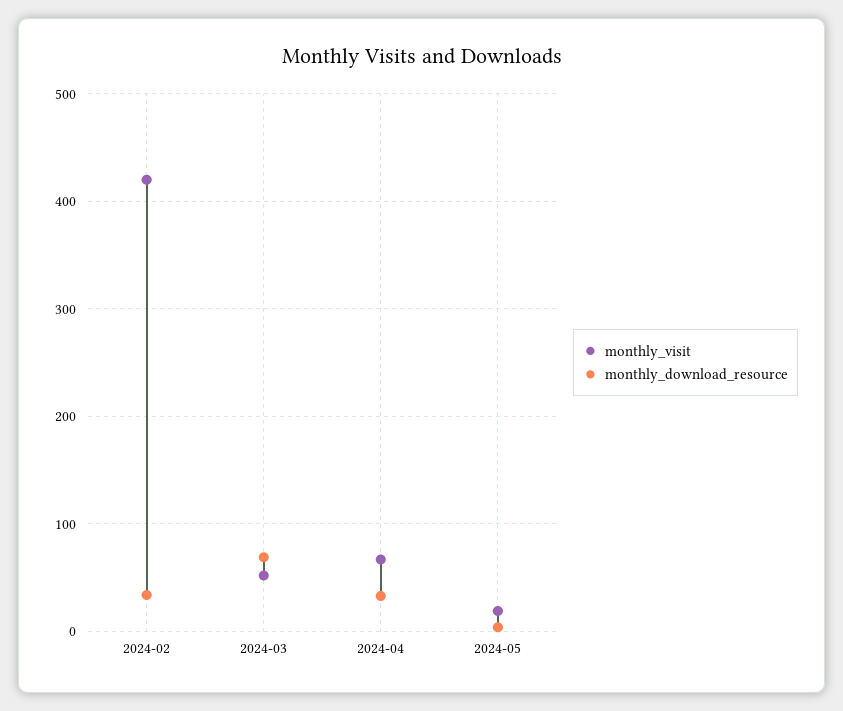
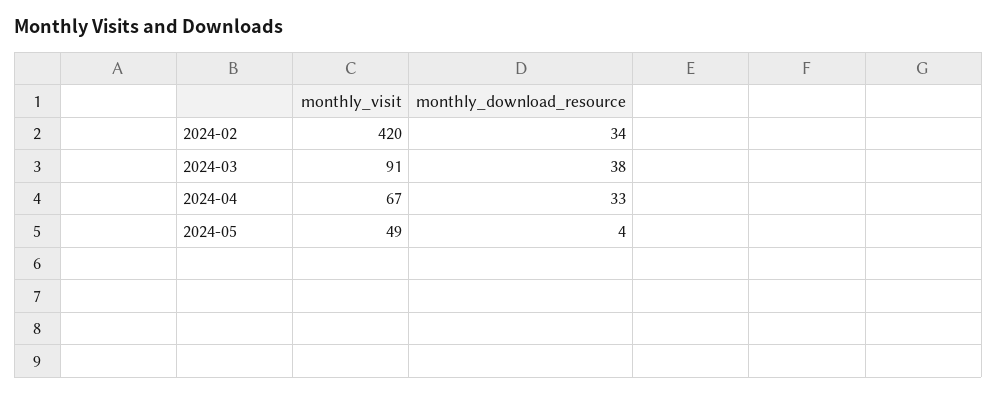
  {
    "monthly_visit": {
      "2024-02": 420,
-     "2024-03": 50,
+     "2024-03": 91,
      "2024-04": 67,
-     "2024-05": 20
+     "2024-05": 49
    },
    "monthly_download_resource": {
      "2024-02": 34,
-     "2024-03": 70,
+     "2024-03": 38,
      "2024-04": 33,
      "2024-05": 4
    }
  }

